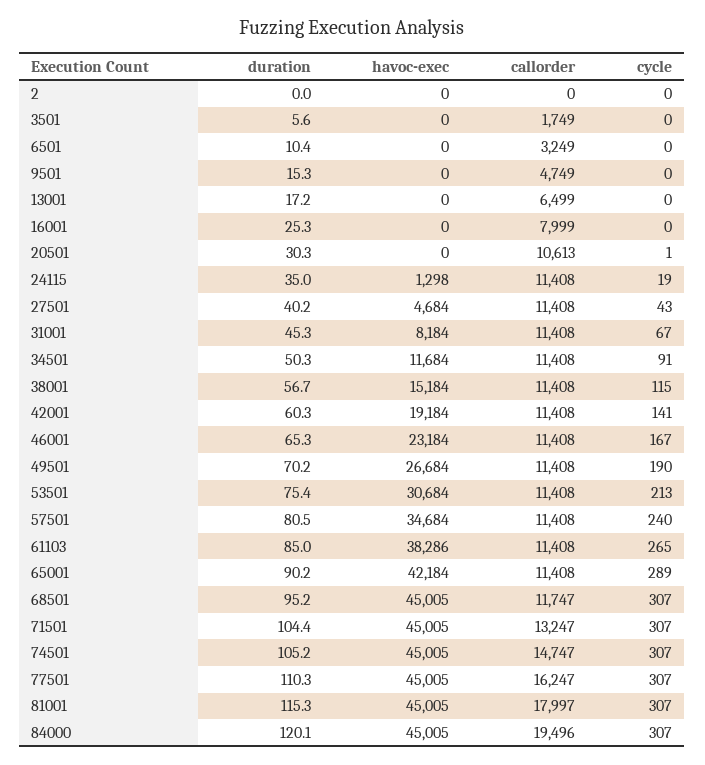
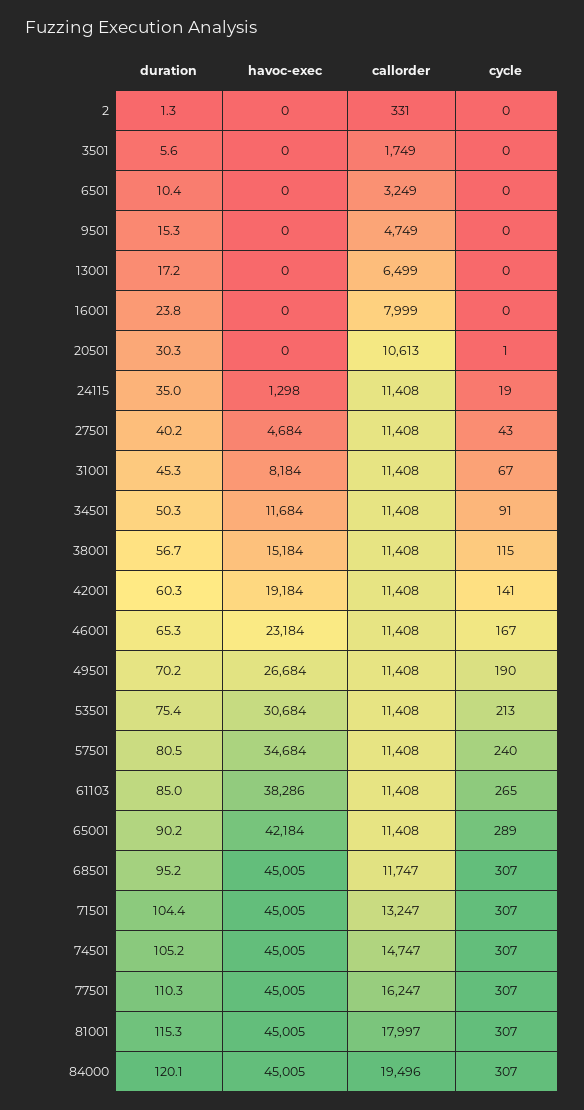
  {
    "duration": {
-     "2": 0,
+     "2": 1.3,
      "3501": 5.6,
      "6501": 10.4,
      "9501": 15.3,
      "13001": 17.2,
-     "16001": 25.3,
+     "16001": 23.8,
      "20501": 30.3,
      "24115": 35,
      "27501": 40.2,
      "31001": 45.3,
      "34501": 50.3,
      "38001": 56.7,
      "42001": 60.3,
      "46001": 65.3,
      "49501": 70.2,
      "53501": 75.4,
      "57501": 80.5,
      "61103": 85,
      "65001": 90.2,
      "68501": 95.2,
      "71501": 104.4,
      "74501": 105.2,
      "77501": 110.3,
      "81001": 115.3,
      "84000": 120.1
    },
    "havoc-exec": {
      "2": 0,
      "3501": 0,
      "6501": 0,
      "9501": 0,
      "13001": 0,
      "16001": 0,
      "20501": 0,
      "24115": 1298,
      "27501": 4684,
      "31001": 8184,
      "34501": 11684,
      "38001": 15184,
      "42001": 19184,
      "46001": 23184,
      "49501": 26684,
      "53501": 30684,
      "57501": 34684,
      "61103": 38286,
      "65001": 42184,
      "68501": 45005,
      "71501": 45005,
      "74501": 45005,
      "77501": 45005,
      "81001": 45005,
      "84000": 45005
    },
    "callorder": {
-     "2": 0,
+     "2": 331,
      "3501": 1749,
      "6501": 3249,
      "9501": 4749,
      "13001": 6499,
      "16001": 7999,
      "20501": 10613,
      "24115": 11408,
      "27501": 11408,
      "31001": 11408,
      "34501": 11408,
      "38001": 11408,
      "42001": 11408,
      "46001": 11408,
      "49501": 11408,
      "53501": 11408,
      "57501": 11408,
      "61103": 11408,
      "65001": 11408,
      "68501": 11747,
      "71501": 13247,
      "74501": 14747,
      "77501": 16247,
      "81001": 17997,
      "84000": 19496
    },
    "cycle": {
      "2": 0,
      "3501": 0,
      "6501": 0,
      "9501": 0,
      "13001": 0,
      "16001": 0,
      "20501": 1,
      "24115": 19,
      "27501": 43,
      "31001": 67,
      "34501": 91,
      "38001": 115,
      "42001": 141,
      "46001": 167,
      "49501": 190,
      "53501": 213,
      "57501": 240,
      "61103": 265,
      "65001": 289,
      "68501": 307,
      "71501": 307,
      "74501": 307,
      "77501": 307,
      "81001": 307,
      "84000": 307
    }
  }

